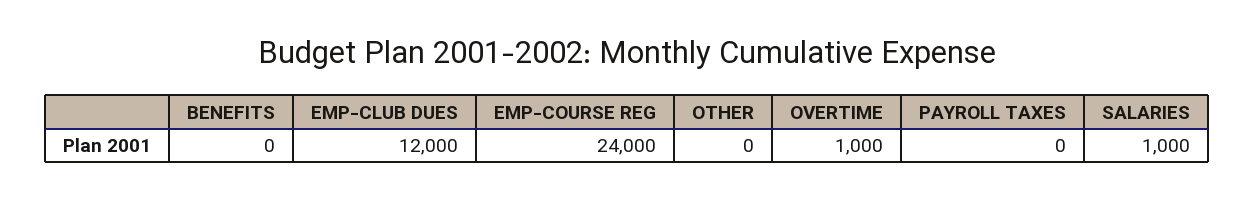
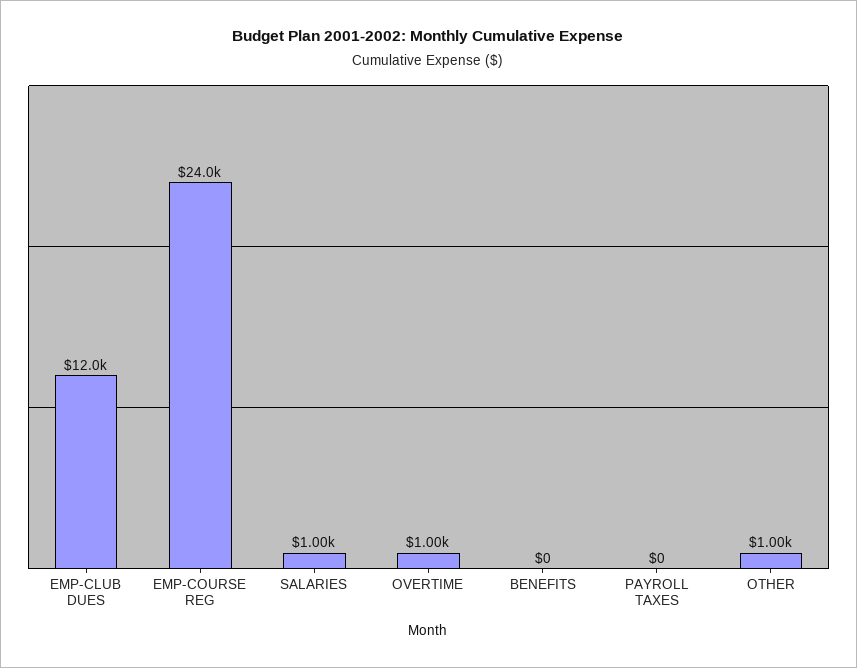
  {
    "BENEFITS": 0,
    "EMP-CLUB DUES": 12000,
    "EMP-COURSE REG": 24000,
-   "OTHER": 0,
+   "OTHER": 1000,
    "OVERTIME": 1000,
    "PAYROLL TAXES": 0,
    "SALARIES": 1000
  }

